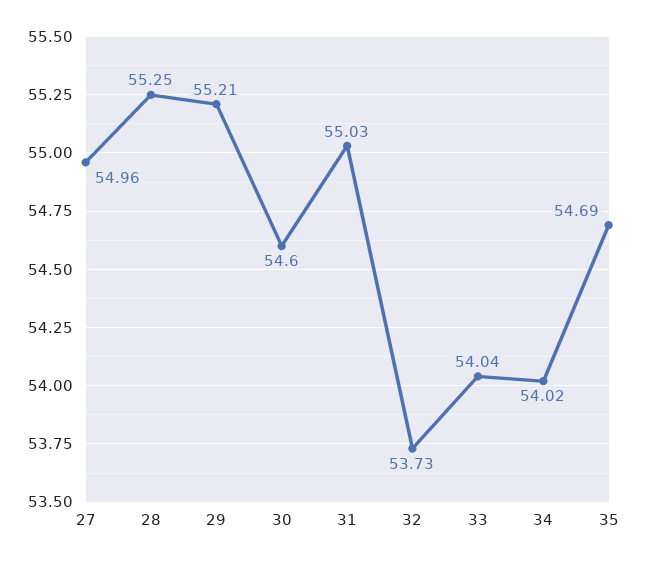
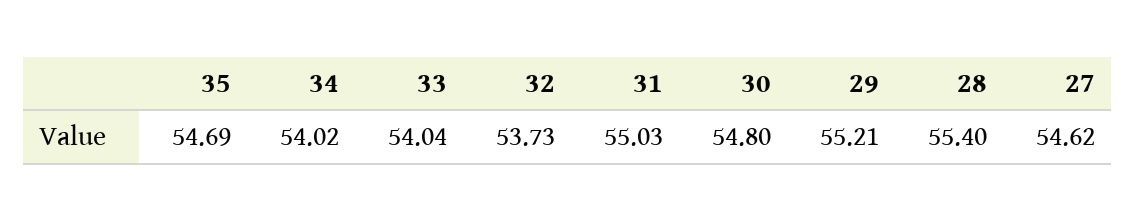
  {
-   "27": 54.96,
+   "27": 54.62,
-   "28": 55.25,
+   "28": 55.4,
    "29": 55.21,
-   "30": 54.6,
+   "30": 54.8,
    "31": 55.03,
    "32": 53.73,
    "33": 54.04,
    "34": 54.02,
    "35": 54.69
  }

